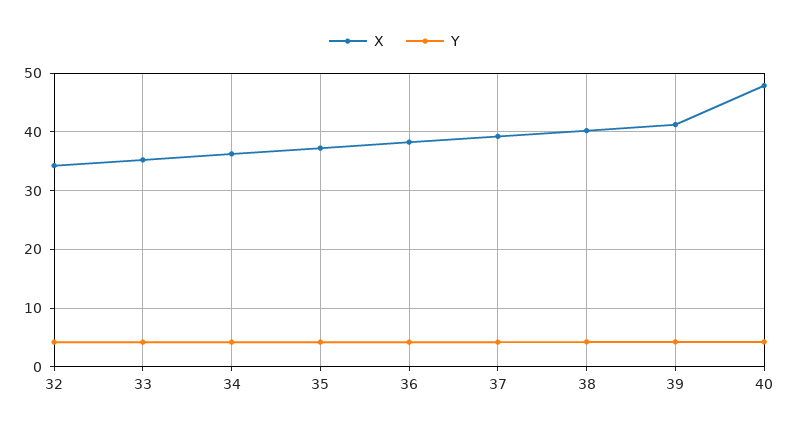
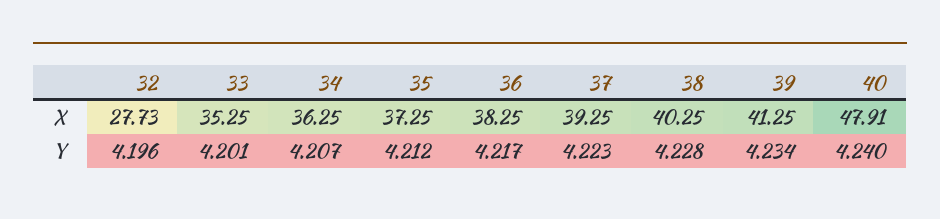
  {
    "X": {
-     "32": 34,
+     "32": 27.73,
      "33": 35.25,
      "34": 36.25,
      "35": 37.25,
      "36": 38.25,
      "37": 39.25,
      "38": 40.25,
      "39": 41.25,
      "40": 47.91
    },
    "Y": {
      "32": 4.196,
      "33": 4.201,
      "34": 4.207,
      "35": 4.212,
      "36": 4.217,
      "37": 4.223,
      "38": 4.228,
      "39": 4.234,
      "40": 4.24
    }
  }

